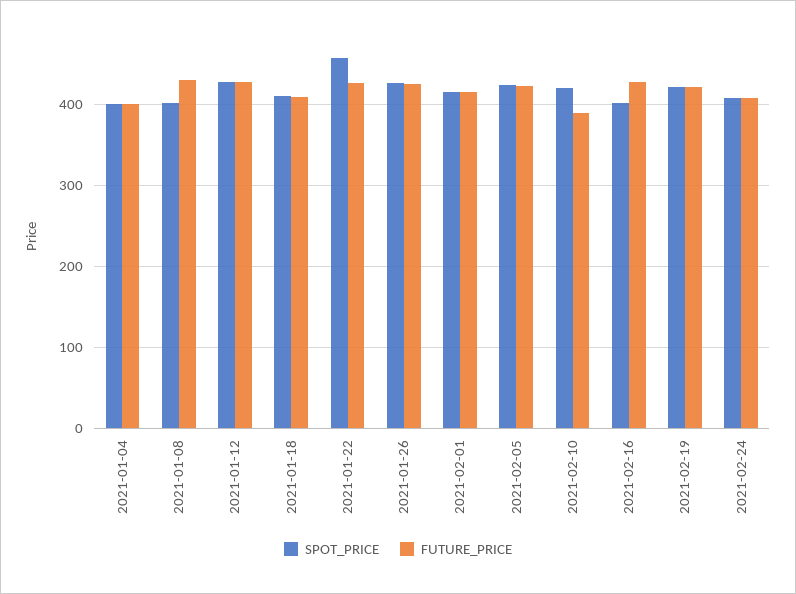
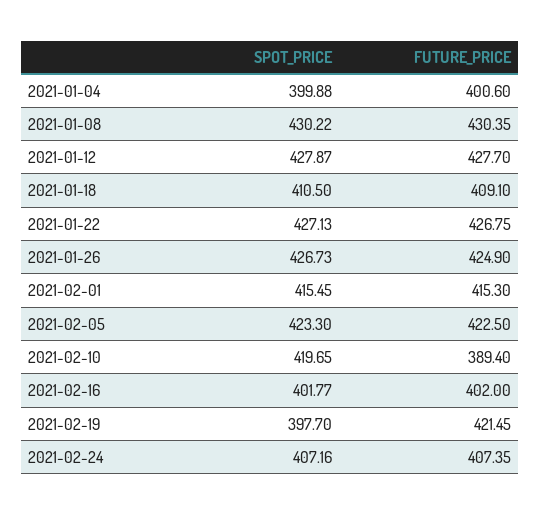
  {
    "SPOT_PRICE": {
      "2021-01-04": 399.88,
-     "2021-01-08": 400,
+     "2021-01-08": 430.22,
      "2021-01-12": 427.87,
      "2021-01-18": 410.5,
-     "2021-01-22": 460,
+     "2021-01-22": 427.13,
      "2021-01-26": 426.73,
      "2021-02-01": 415.45,
      "2021-02-05": 423.3,
      "2021-02-10": 419.65,
      "2021-02-16": 401.77,
-     "2021-02-19": 420,
+     "2021-02-19": 397.7,
      "2021-02-24": 407.16
    },
    "FUTURE_PRICE": {
      "2021-01-04": 400.6,
      "2021-01-08": 430.35,
      "2021-01-12": 427.7,
      "2021-01-18": 409.1,
      "2021-01-22": 426.75,
      "2021-01-26": 424.9,
      "2021-02-01": 415.3,
      "2021-02-05": 422.5,
      "2021-02-10": 389.4,
-     "2021-02-16": 430,
+     "2021-02-16": 402,
      "2021-02-19": 421.45,
      "2021-02-24": 407.35
    }
  }

